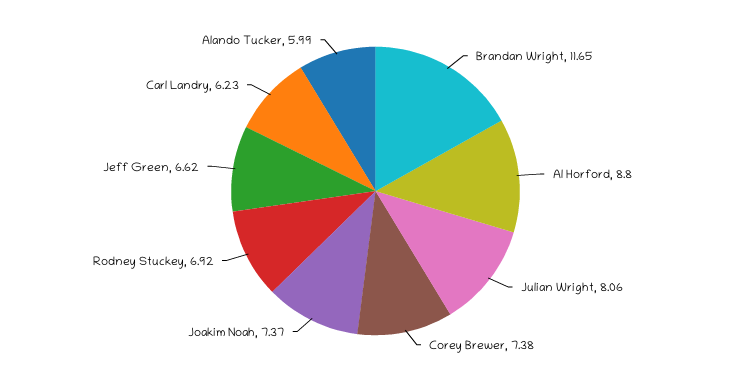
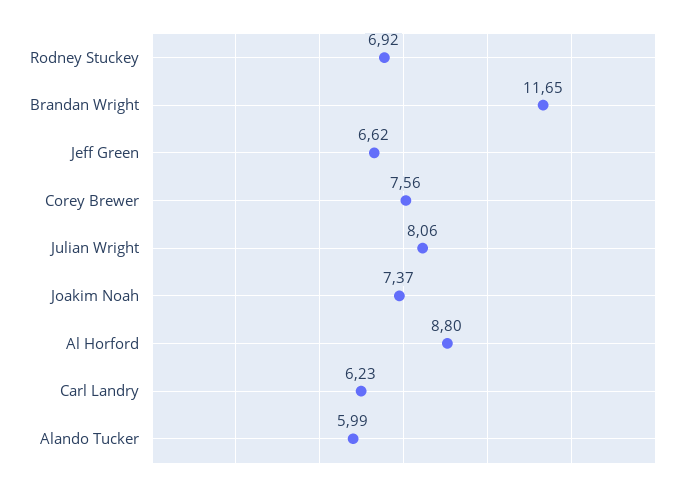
  {
    "Brandan Wright": 11.65,
    "Al Horford": 8.8,
    "Julian Wright": 8.06,
-   "Corey Brewer": 7.38,
+   "Corey Brewer": 7.56,
    "Joakim Noah": 7.37,
    "Rodney Stuckey": 6.92,
    "Jeff Green": 6.62,
    "Carl Landry": 6.23,
    "Alando Tucker": 5.99
  }

